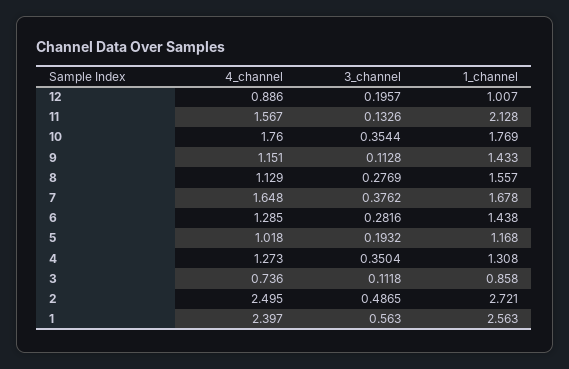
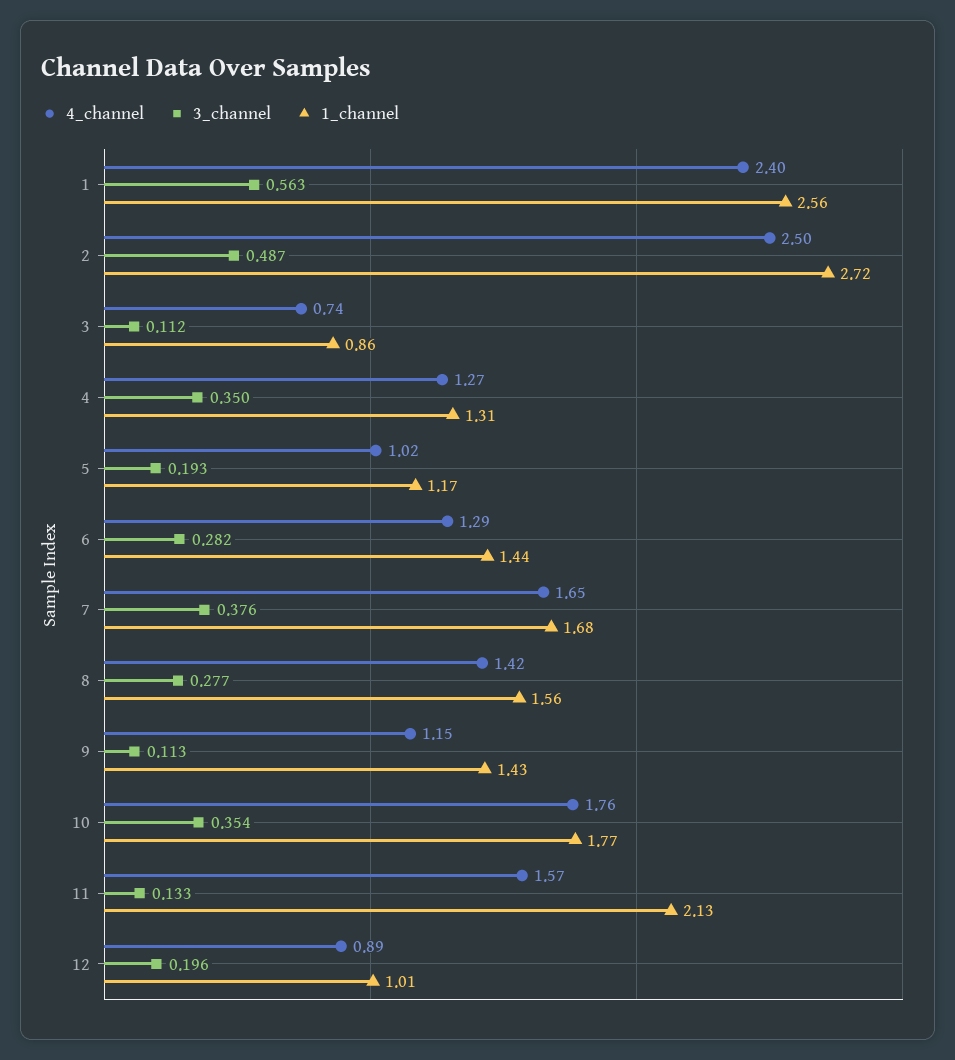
  {
    "4_channel": {
      "12": 0.886,
      "11": 1.567,
      "10": 1.76,
      "9": 1.151,
-     "8": 1.129,
+     "8": 1.42,
      "7": 1.648,
      "6": 1.285,
      "5": 1.018,
      "4": 1.273,
      "3": 0.736,
      "2": 2.495,
      "1": 2.397
    },
    "3_channel": {
      "12": 0.1957,
      "11": 0.1326,
      "10": 0.3544,
      "9": 0.1128,
      "8": 0.2769,
      "7": 0.3762,
      "6": 0.2816,
      "5": 0.1932,
      "4": 0.3504,
      "3": 0.1118,
      "2": 0.4865,
      "1": 0.563
    },
    "1_channel": {
      "12": 1.007,
      "11": 2.128,
      "10": 1.769,
      "9": 1.433,
      "8": 1.557,
      "7": 1.678,
      "6": 1.438,
      "5": 1.168,
      "4": 1.308,
      "3": 0.858,
      "2": 2.721,
      "1": 2.563
    }
  }

